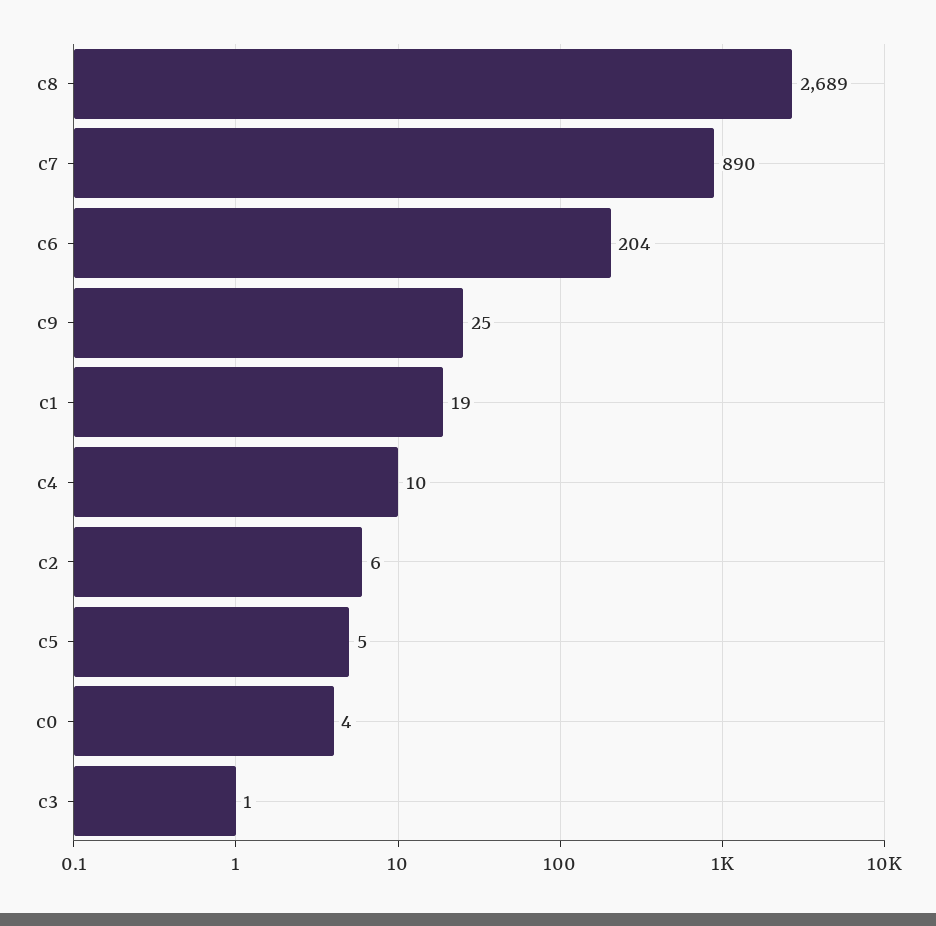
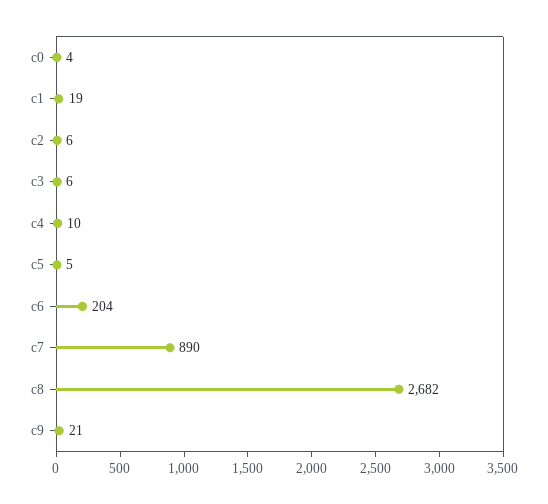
  {
-   "c8": 2689,
+   "c8": 2682,
    "c7": 890,
    "c6": 204,
-   "c9": 25,
+   "c9": 21,
    "c1": 19,
    "c4": 10,
    "c2": 6,
    "c5": 5,
    "c0": 4,
-   "c3": 1
+   "c3": 6
  }

